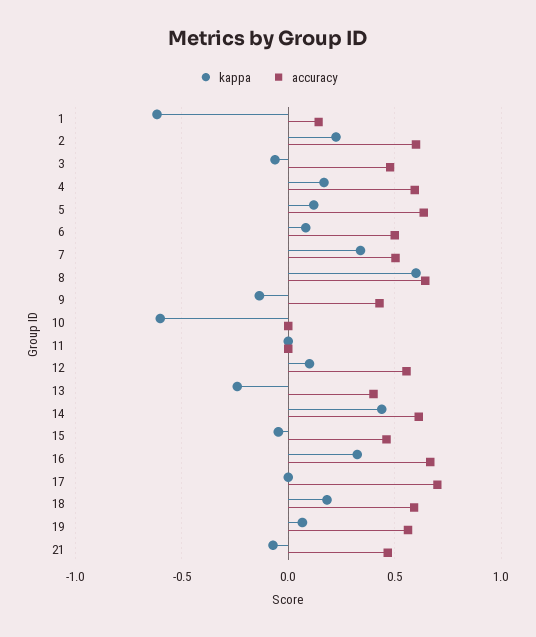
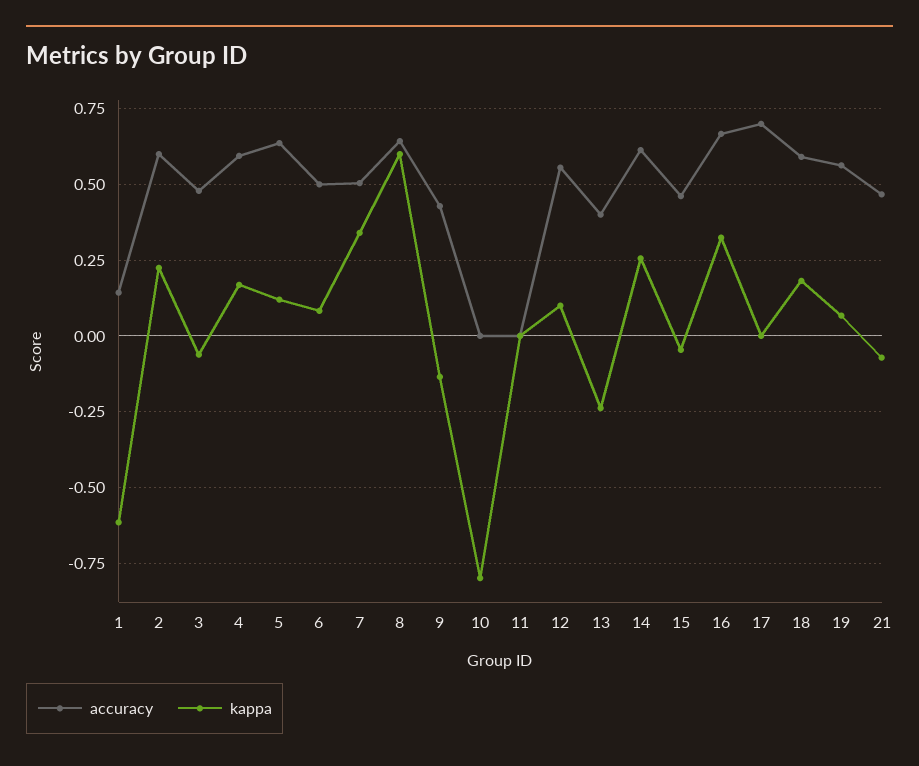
  {
    "kappa": {
      "1": -0.625,
      "2": 0.225,
      "3": -0.05,
      "4": 0.175,
      "5": 0.125,
      "6": 0.075,
      "7": 0.35,
      "8": 0.6,
      "9": -0.125,
-     "10": -0.6,
+     "10": -0.8,
      "11": 0,
      "12": 0.1,
      "13": -0.25,
-     "14": 0.45,
+     "14": 0.25,
      "15": -0.05,
      "16": 0.325,
      "17": 0,
      "18": 0.175,
      "19": 0.075,
      "21": -0.075
    },
    "accuracy": {
      "1": 0.15,
      "2": 0.6,
      "3": 0.475,
      "4": 0.6,
      "5": 0.625,
      "6": 0.5,
      "7": 0.5,
      "8": 0.65,
      "9": 0.425,
      "10": 0,
      "11": 0,
      "12": 0.55,
      "13": 0.4,
      "14": 0.625,
      "15": 0.45,
      "16": 0.675,
      "17": 0.7,
      "18": 0.6,
      "19": 0.575,
      "21": 0.475
    }
  }

